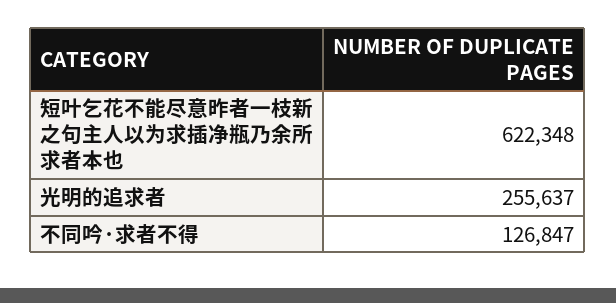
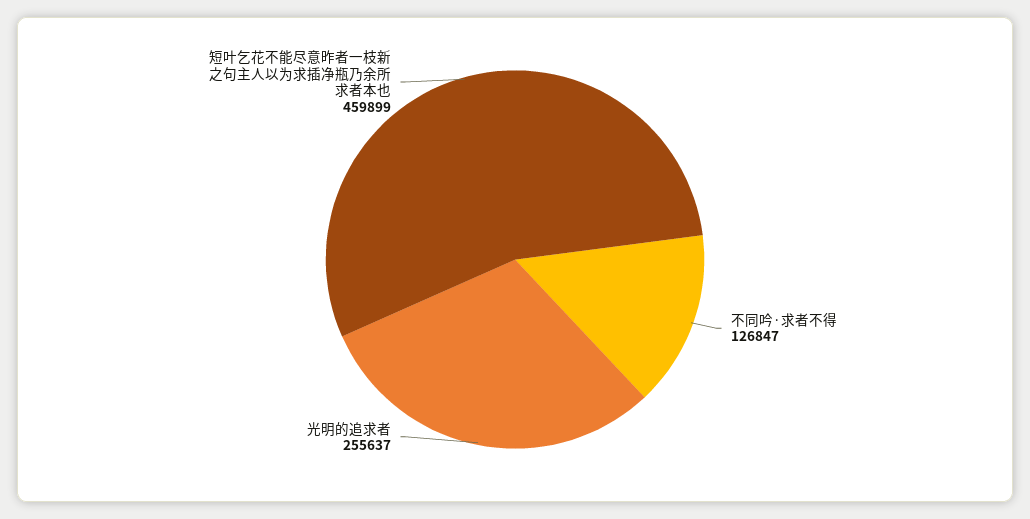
  {
-   "短叶乞花不能尽意昨者一枝新之句主人以为求插净瓶乃余所求者本也": 622348,
+   "短叶乞花不能尽意昨者一枝新之句主人以为求插净瓶乃余所求者本也": 459899,
    "光明的追求者": 255637,
    "不同吟·求者不得": 126847
  }

